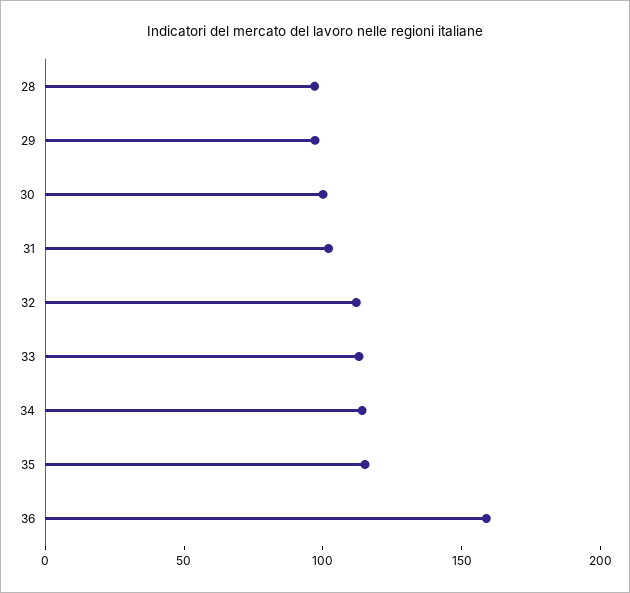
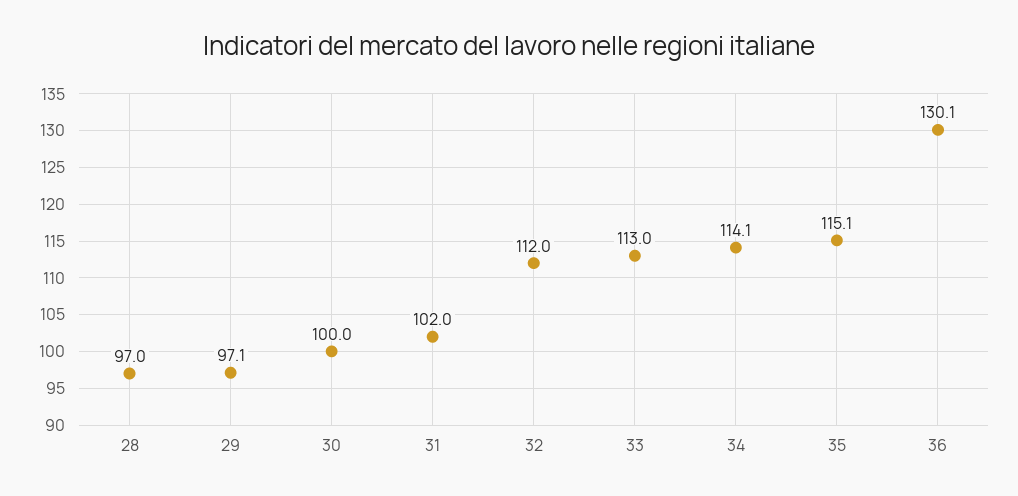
  {
    "28": 97,
    "29": 97.1,
    "30": 100,
    "31": 102,
    "32": 112,
    "33": 113,
    "34": 114.1,
    "35": 115.1,
-   "36": 160
+   "36": 130.1
  }

